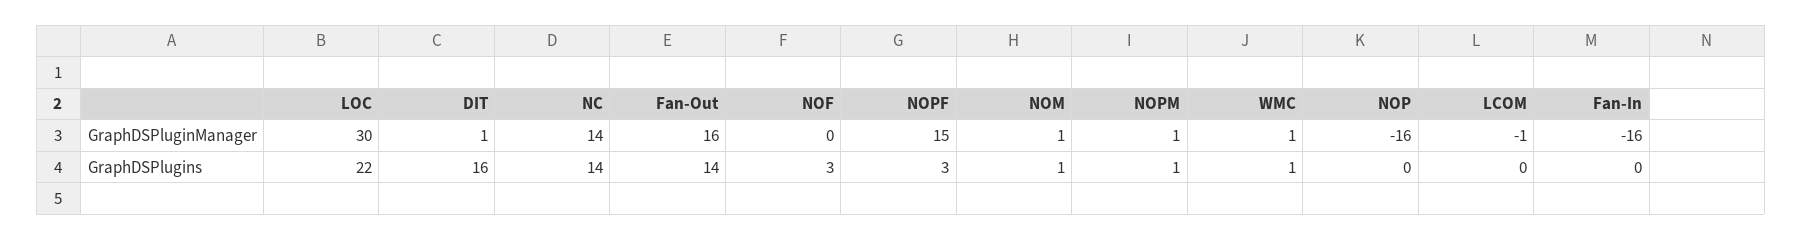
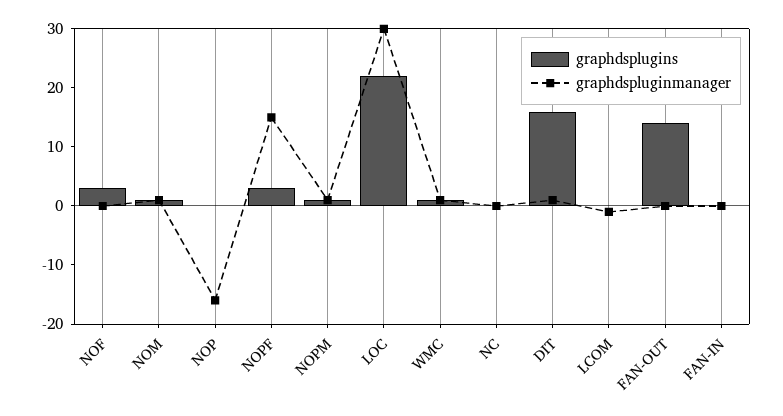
  {
    "GraphDSPluginManager": {
      "LOC": 30,
      "DIT": 1,
-     "NC": 14,
+     "NC": 0,
-     "Fan-Out": 16,
+     "Fan-Out": 0,
      "NOF": 0,
      "NOPF": 15,
      "NOM": 1,
      "NOPM": 1,
      "WMC": 1,
      "NOP": -16,
      "LCOM": -1,
-     "Fan-In": -16
+     "Fan-In": 0
    },
    "GraphDSPlugins": {
      "LOC": 22,
      "DIT": 16,
-     "NC": 14,
+     "NC": 0,
      "Fan-Out": 14,
      "NOF": 3,
      "NOPF": 3,
      "NOM": 1,
      "NOPM": 1,
      "WMC": 1,
      "NOP": 0,
      "LCOM": 0,
      "Fan-In": 0
    }
  }

